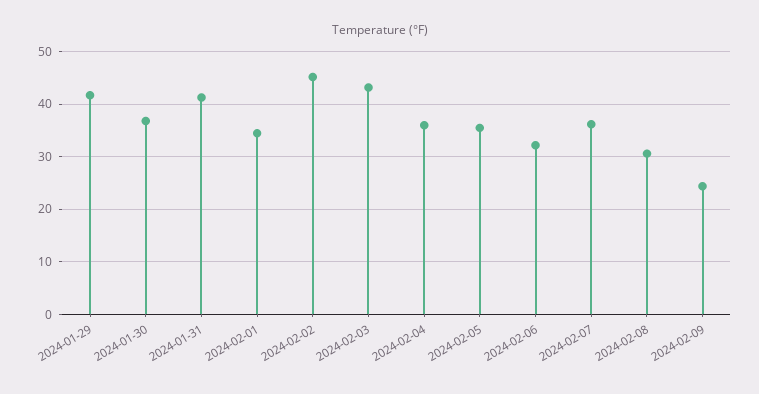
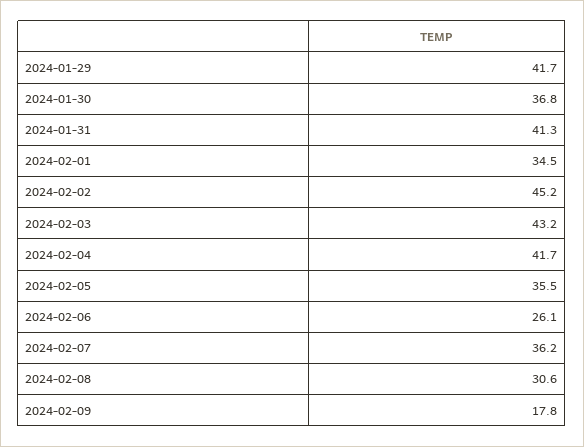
  {
    "2024-01-29": 41.7,
    "2024-01-30": 36.8,
    "2024-01-31": 41.3,
    "2024-02-01": 34.5,
    "2024-02-02": 45.2,
    "2024-02-03": 43.2,
-   "2024-02-04": 36,
+   "2024-02-04": 41.7,
    "2024-02-05": 35.5,
-   "2024-02-06": 32,
+   "2024-02-06": 26.1,
    "2024-02-07": 36.2,
    "2024-02-08": 30.6,
-   "2024-02-09": 24
+   "2024-02-09": 17.8
  }

